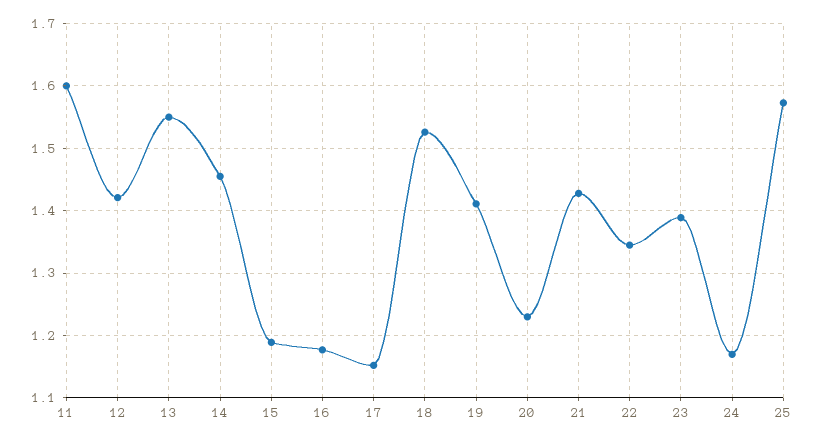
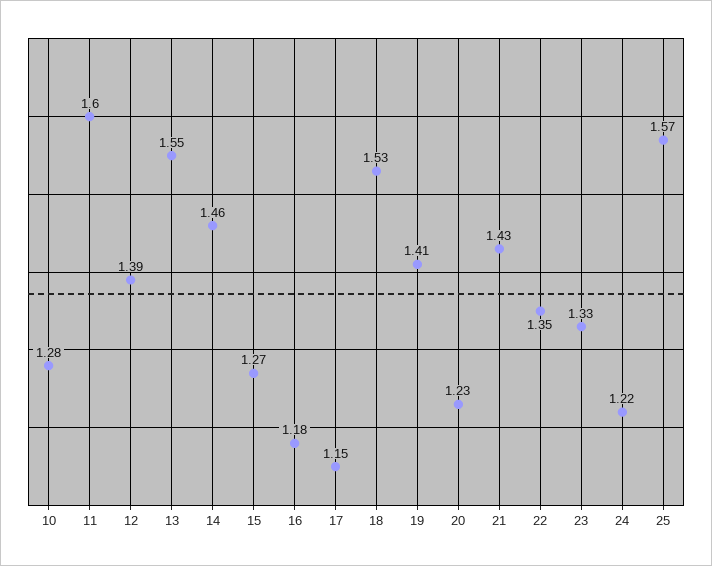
  {
    "11": 1.6,
-   "12": 1.42,
+   "12": 1.39,
    "13": 1.55,
    "14": 1.46,
-   "15": 1.19,
+   "15": 1.27,
    "16": 1.18,
    "17": 1.15,
    "18": 1.53,
    "19": 1.41,
    "20": 1.23,
    "21": 1.43,
    "22": 1.35,
-   "23": 1.39,
+   "23": 1.33,
-   "24": 1.17,
+   "24": 1.22,
-   "25": 1.57
+   "25": 1.57,
+   "10": 1.28
  }

